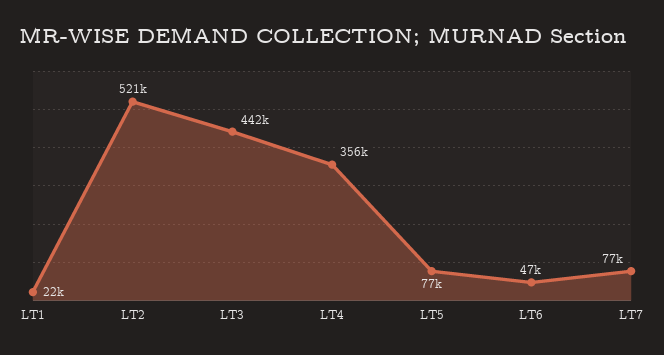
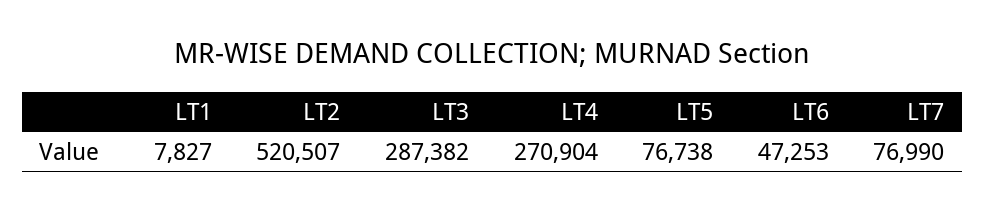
  {
-   "LT1": 22000,
+   "LT1": 7827,
    "LT2": 520507,
-   "LT3": 442000,
+   "LT3": 287382,
-   "LT4": 356000,
+   "LT4": 270904,
    "LT5": 76738,
    "LT6": 47253,
    "LT7": 76990
  }

